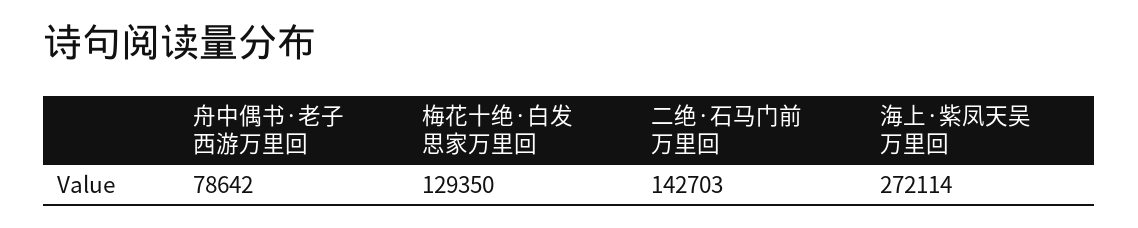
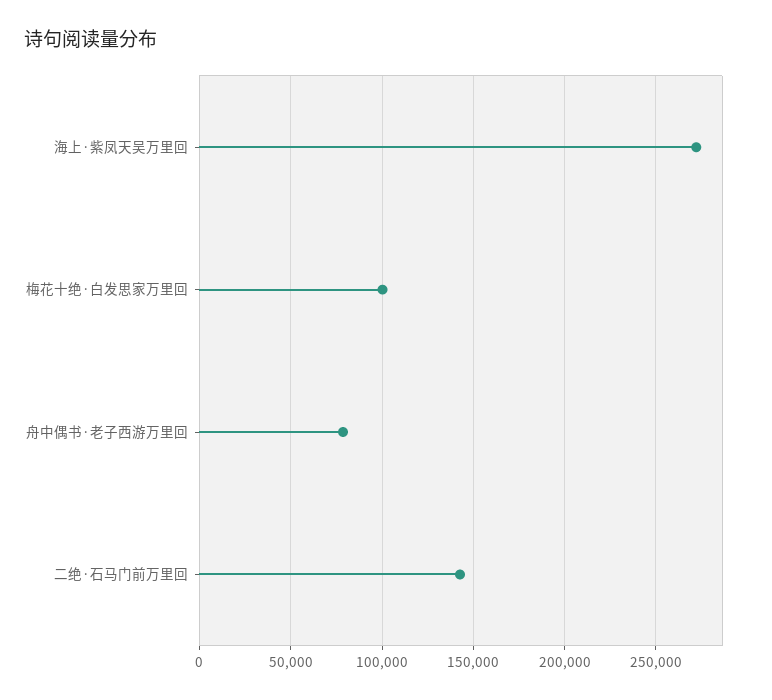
  {
    "舟中偶书·老子西游万里回": 78642,
-   "梅花十绝·白发思家万里回": 129350,
+   "梅花十绝·白发思家万里回": 100000,
    "二绝·石马门前万里回": 142703,
    "海上·紫凤天吴万里回": 272114
  }

